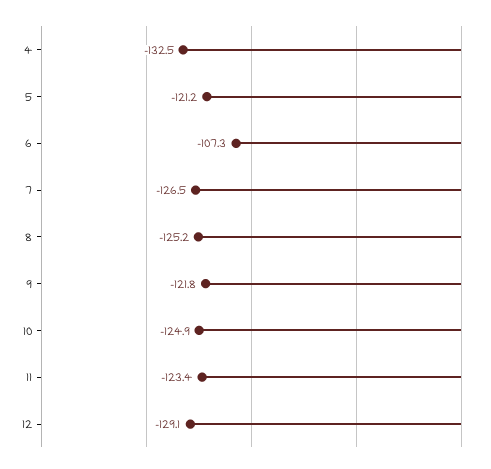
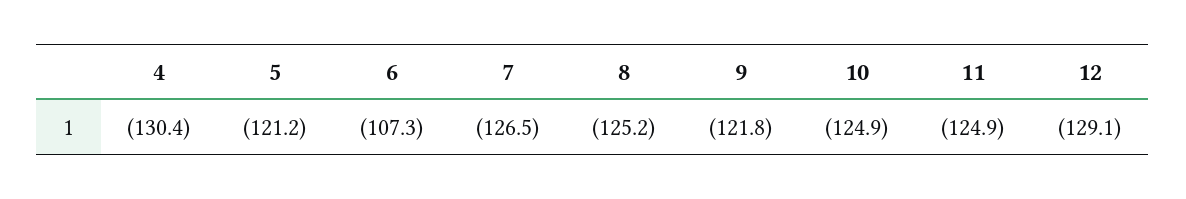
  {
-   "4": -132.5,
+   "4": -130.4,
    "5": -121.2,
    "6": -107.3,
    "7": -126.5,
    "8": -125.2,
    "9": -121.8,
    "10": -124.9,
-   "11": -123.4,
+   "11": -124.9,
    "12": -129.1
  }

